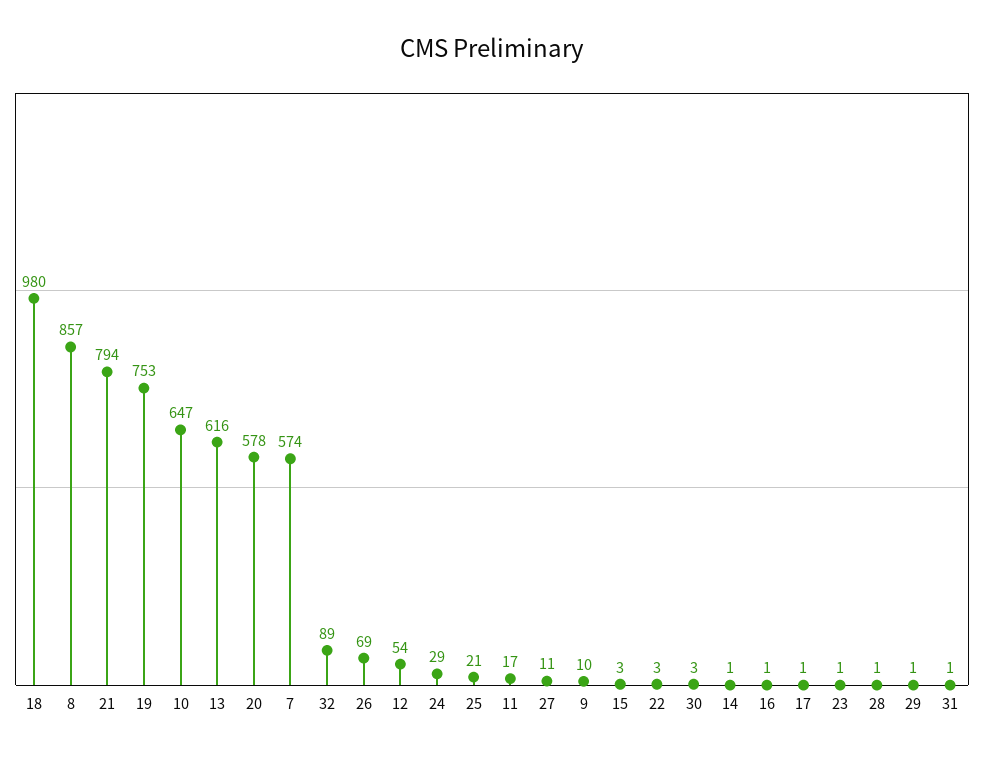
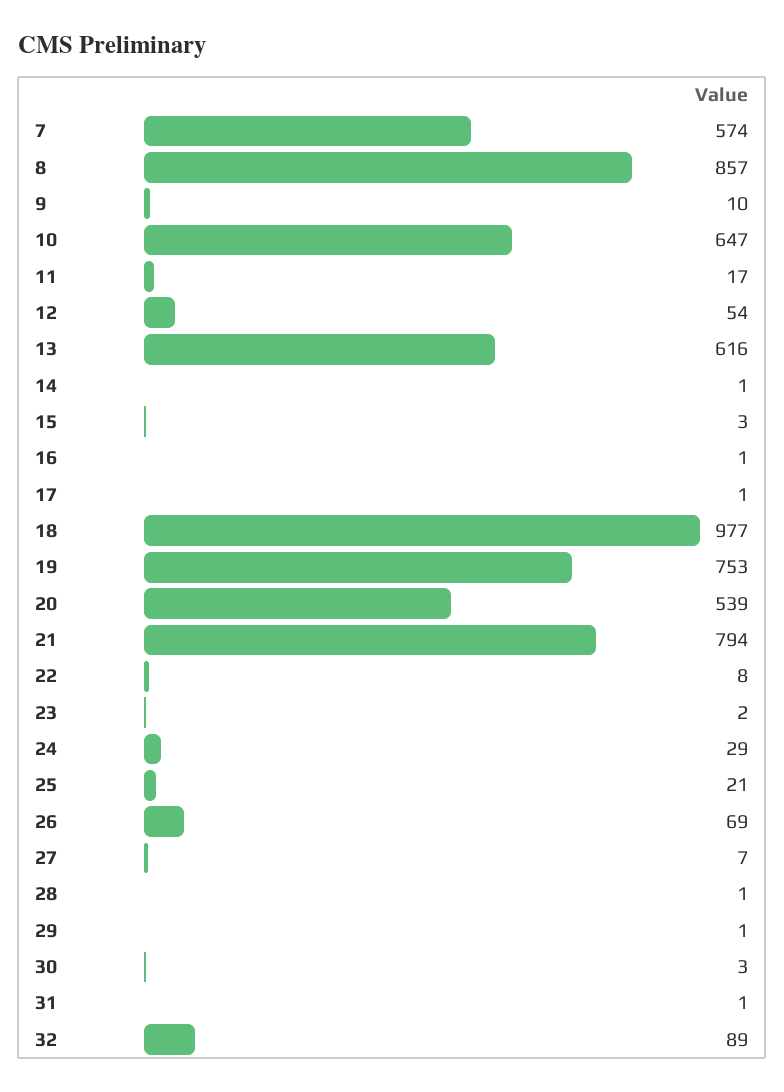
  {
-   "18": 980,
+   "18": 977,
    "8": 857,
    "21": 794,
    "19": 753,
    "10": 647,
    "13": 616,
-   "20": 578,
+   "20": 539,
    "7": 574,
    "32": 89,
    "26": 69,
    "12": 54,
    "24": 29,
    "25": 21,
    "11": 17,
-   "27": 11,
+   "27": 7,
    "9": 10,
    "15": 3,
-   "22": 3,
+   "22": 8,
    "30": 3,
    "14": 1,
    "16": 1,
    "17": 1,
-   "23": 1,
+   "23": 2,
    "28": 1,
    "29": 1,
    "31": 1
  }

